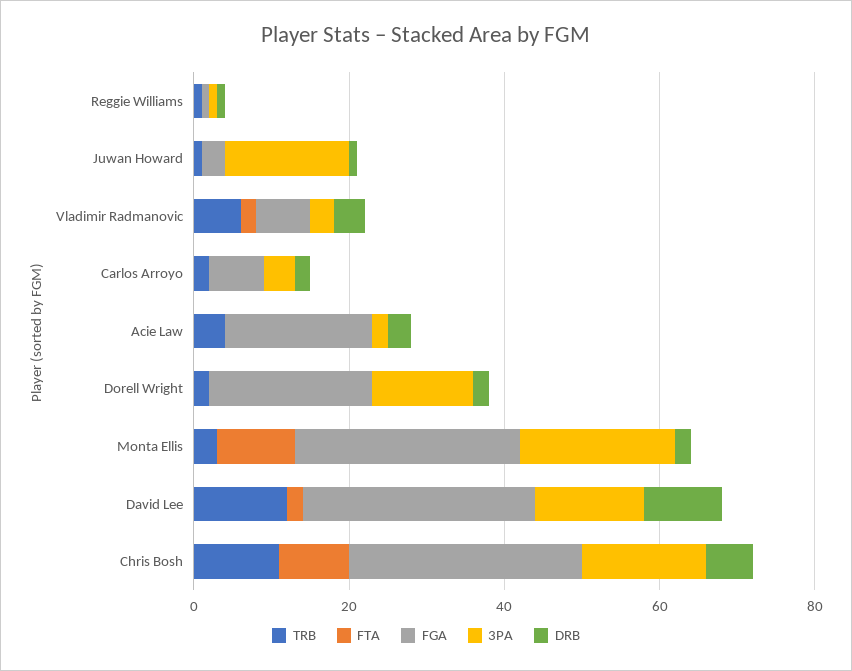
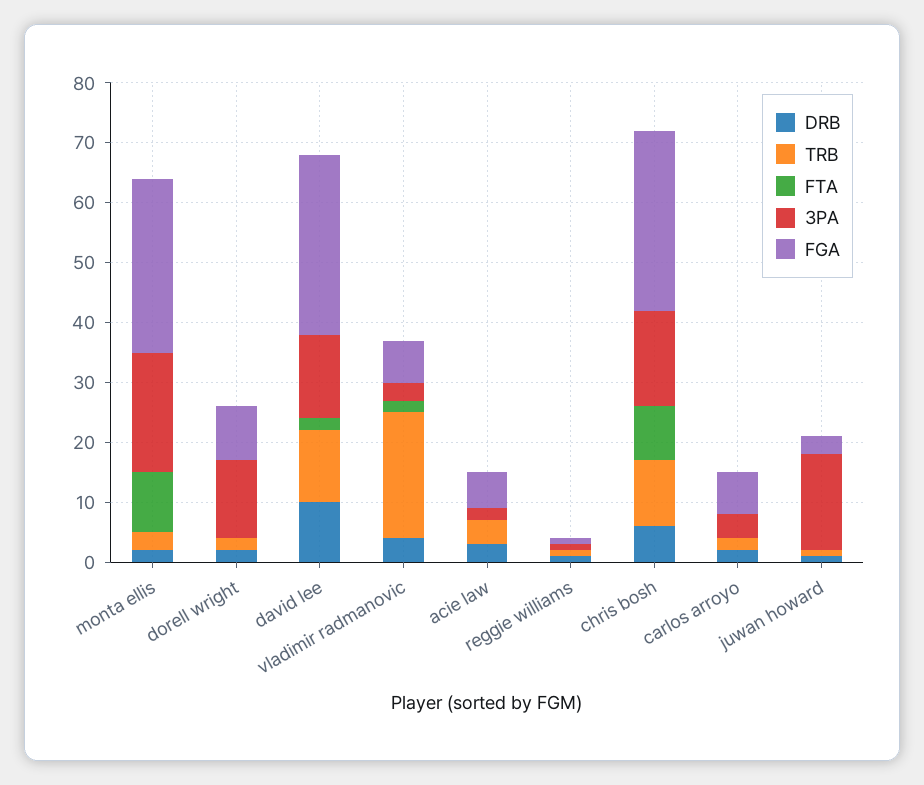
  {
    "TRB": {
      "Reggie Williams": 0,
      "Juwan Howard": 0,
-     "Vladimir Radmanovic": 5,
+     "Vladimir Radmanovic": 20,
      "Carlos Arroyo": 0,
      "Acie Law": 5,
      "Dorell Wright": 0,
      "Monta Ellis": 5,
      "David Lee": 10,
      "Chris Bosh": 10
    },
    "FTA": {
      "Reggie Williams": 0,
      "Juwan Howard": 0,
      "Vladimir Radmanovic": 0,
      "Carlos Arroyo": 0,
      "Acie Law": 0,
      "Dorell Wright": 0,
      "Monta Ellis": 10,
      "David Lee": 0,
      "Chris Bosh": 10
    },
    "FGA": {
      "Reggie Williams": 0,
      "Juwan Howard": 5,
      "Vladimir Radmanovic": 5,
      "Carlos Arroyo": 5,
-     "Acie Law": 20,
+     "Acie Law": 5,
-     "Dorell Wright": 20,
+     "Dorell Wright": 10,
      "Monta Ellis": 30,
      "David Lee": 30,
      "Chris Bosh": 30
    },
    "3PA": {
      "Reggie Williams": 0,
      "Juwan Howard": 15,
      "Vladimir Radmanovic": 5,
      "Carlos Arroyo": 5,
      "Acie Law": 0,
      "Dorell Wright": 15,
      "Monta Ellis": 20,
      "David Lee": 15,
      "Chris Bosh": 15
    },
    "DRB": {
      "Reggie Williams": 0,
      "Juwan Howard": 0,
      "Vladimir Radmanovic": 5,
      "Carlos Arroyo": 0,
      "Acie Law": 5,
      "Dorell Wright": 0,
      "Monta Ellis": 0,
      "David Lee": 10,
      "Chris Bosh": 5
    }
  }

